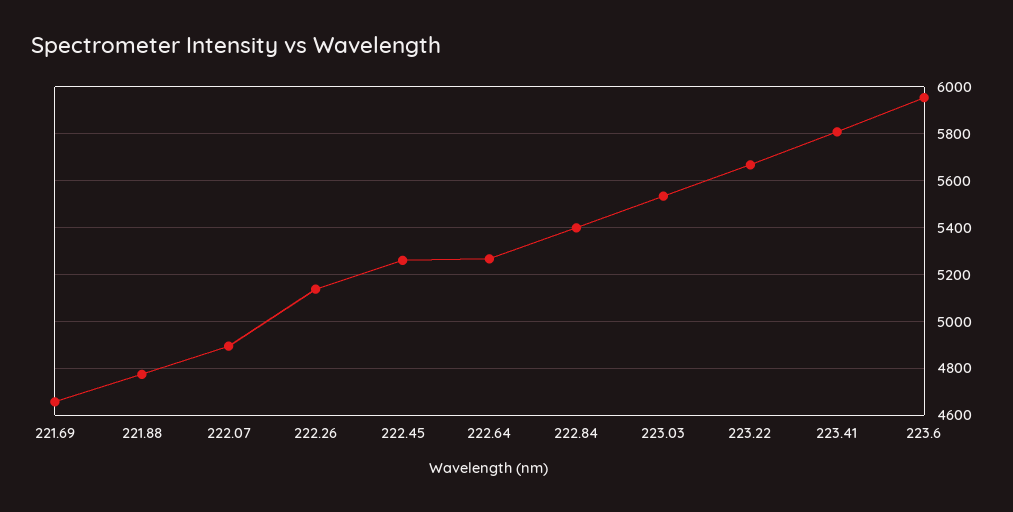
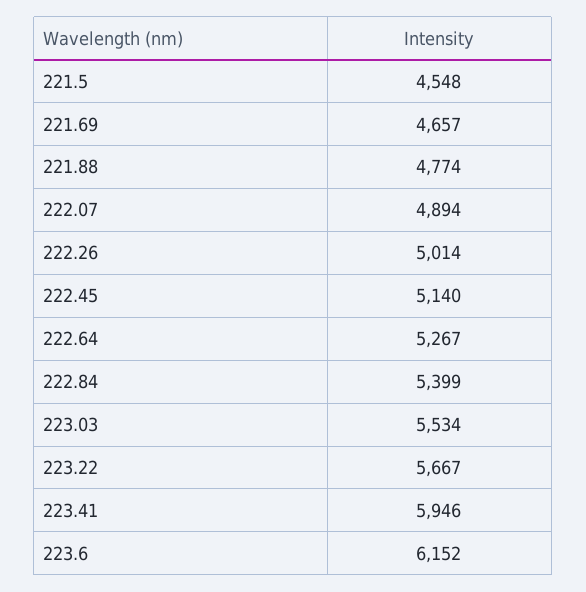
  {
    "221.69": 4657,
    "221.88": 4774,
    "222.07": 4894,
-   "222.26": 5150,
+   "222.26": 5014,
-   "222.45": 5250,
+   "222.45": 5140,
    "222.64": 5267,
    "222.84": 5399,
    "223.03": 5534,
    "223.22": 5667,
-   "223.41": 5800,
+   "223.41": 5946,
-   "223.6": 5950
+   "223.6": 6152,
+   "221.5": 4548
  }

